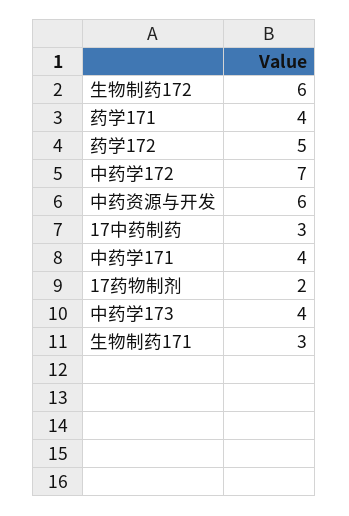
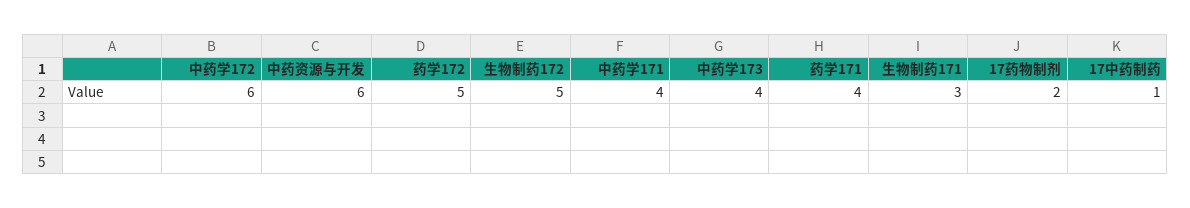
  {
-   "生物制药172": 6,
+   "生物制药172": 5,
    "药学171": 4,
    "药学172": 5,
-   "中药学172": 7,
+   "中药学172": 6,
    "中药资源与开发": 6,
-   "17中药制药": 3,
+   "17中药制药": 1,
    "中药学171": 4,
    "17药物制剂": 2,
    "中药学173": 4,
    "生物制药171": 3
  }

